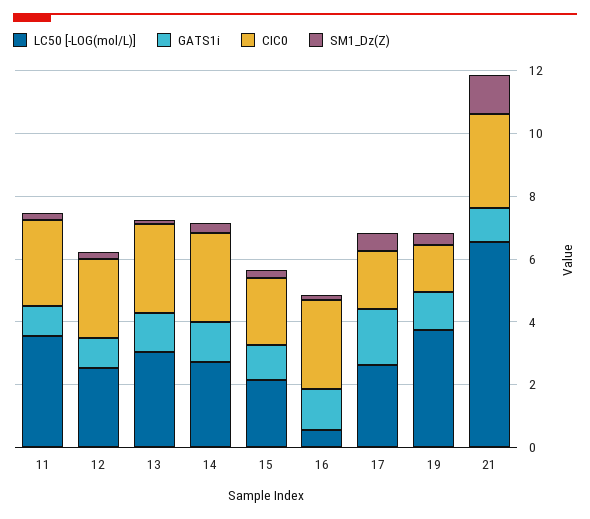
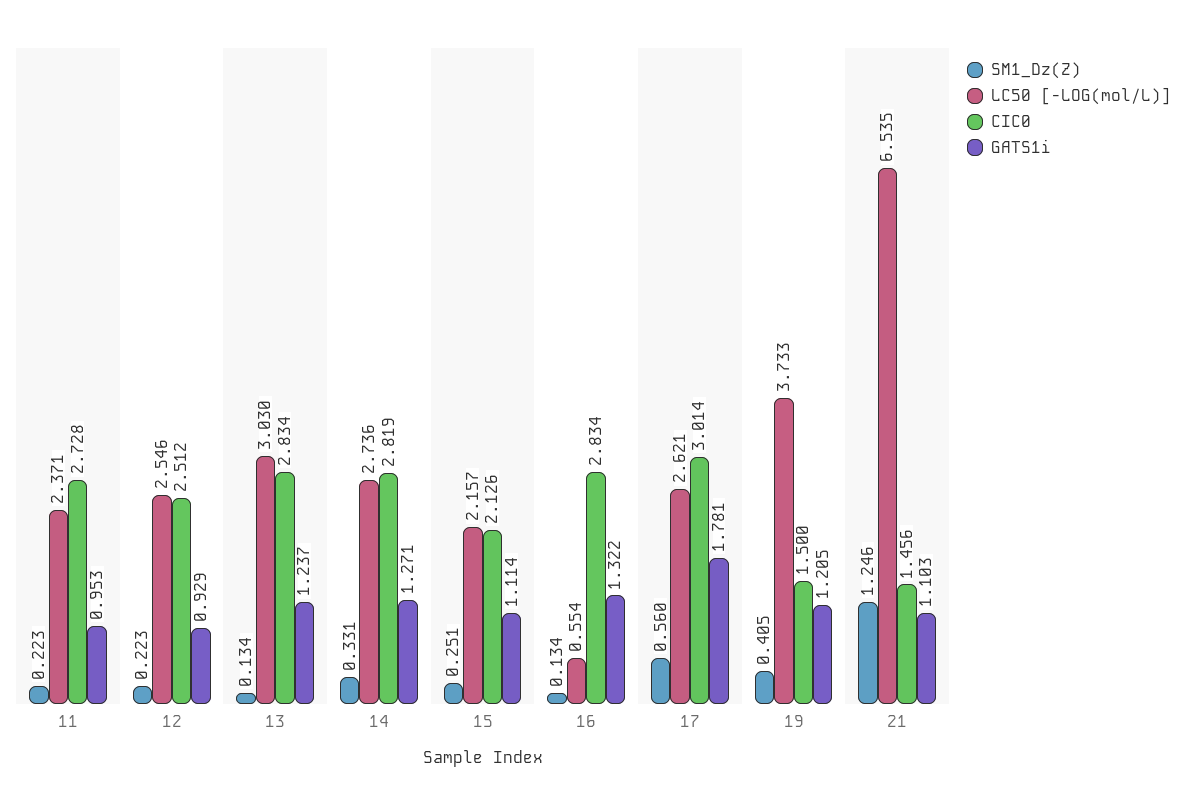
  {
    "LC50 [-LOG(mol/L)]": {
-     "11": 3.5,
+     "11": 2.371,
      "12": 2.546,
      "13": 3.03,
      "14": 2.736,
      "15": 2.157,
      "16": 0.554,
      "17": 2.621,
      "19": 3.733,
      "21": 6.535
    },
    "GATS1i": {
      "11": 0.953,
      "12": 0.929,
      "13": 1.237,
      "14": 1.271,
      "15": 1.114,
      "16": 1.322,
      "17": 1.781,
      "19": 1.205,
      "21": 1.103
    },
    "CIC0": {
      "11": 2.728,
      "12": 2.512,
      "13": 2.834,
      "14": 2.819,
      "15": 2.126,
      "16": 2.834,
-     "17": 2,
+     "17": 3.014,
      "19": 1.5,
-     "21": 3
+     "21": 1.456
    },
    "SM1_Dz(Z)": {
      "11": 0.223,
      "12": 0.223,
      "13": 0.134,
      "14": 0.331,
      "15": 0.251,
      "16": 0.134,
      "17": 0.56,
      "19": 0.405,
      "21": 1.246
    }
  }

